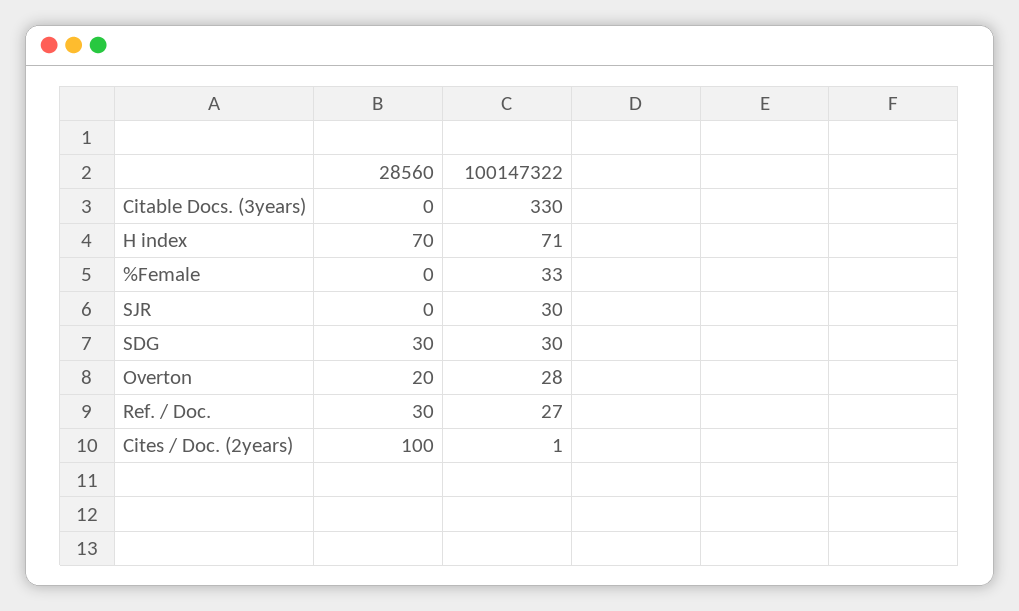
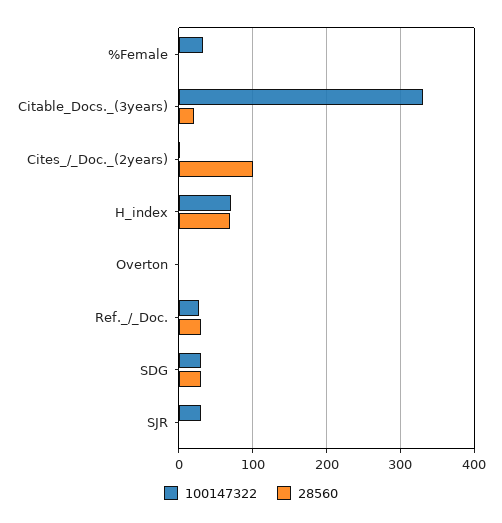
  {
    "28560": {
-     "Citable Docs. (3years)": 0,
+     "Citable Docs. (3years)": 20,
      "H index": 70,
      "%Female": 0,
      "SJR": 0,
      "SDG": 30,
-     "Overton": 20,
+     "Overton": 0,
      "Ref. / Doc.": 30,
      "Cites / Doc. (2years)": 100
    },
    "100147322": {
      "Citable Docs. (3years)": 330,
      "H index": 71,
      "%Female": 33,
      "SJR": 30,
      "SDG": 30,
-     "Overton": 28,
+     "Overton": 0,
      "Ref. / Doc.": 27,
      "Cites / Doc. (2years)": 1
    }
  }

